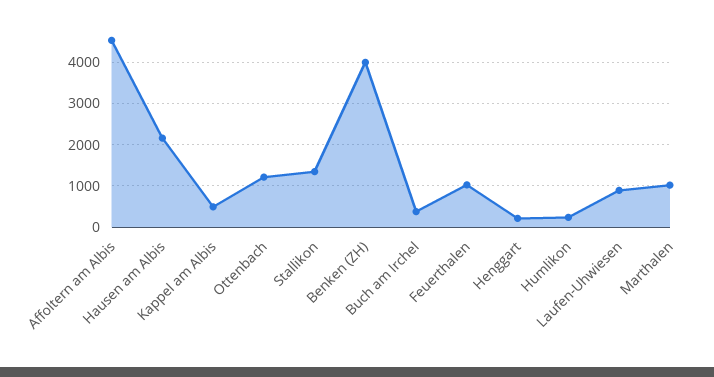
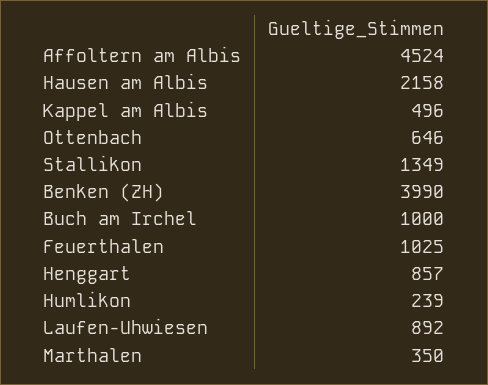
  {
    "Affoltern am Albis": 4524,
    "Hausen am Albis": 2158,
    "Kappel am Albis": 496,
-   "Ottenbach": 1200,
+   "Ottenbach": 646,
    "Stallikon": 1349,
    "Benken (ZH)": 3990,
-   "Buch am Irchel": 400,
+   "Buch am Irchel": 1000,
    "Feuerthalen": 1025,
-   "Henggart": 200,
+   "Henggart": 857,
    "Humlikon": 239,
    "Laufen-Uhwiesen": 892,
-   "Marthalen": 1000
+   "Marthalen": 350
  }

